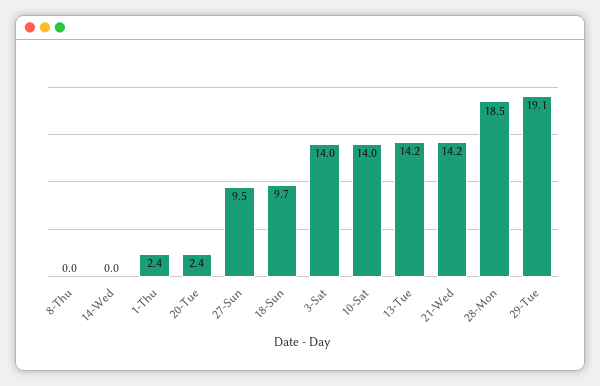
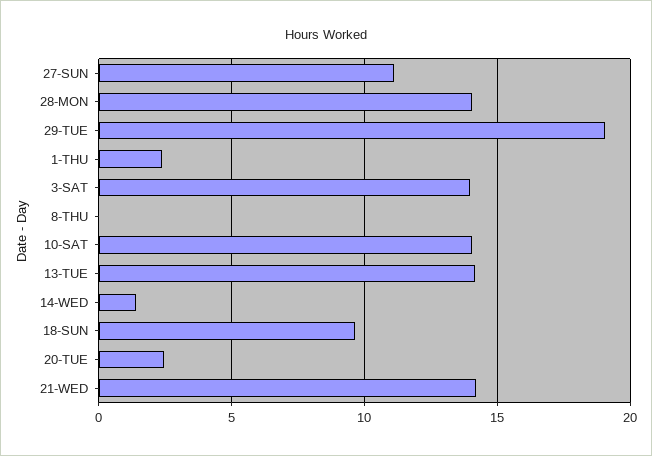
  {
    "8-Thu": 0,
-   "14-Wed": 0,
+   "14-Wed": 1.5,
    "1-Thu": 2.4,
    "20-Tue": 2.4,
-   "27-Sun": 9.5,
+   "27-Sun": 11,
    "18-Sun": 9.7,
    "3-Sat": 14,
    "10-Sat": 14,
    "13-Tue": 14.2,
    "21-Wed": 14.2,
-   "28-Mon": 18.5,
+   "28-Mon": 14,
    "29-Tue": 19.1
  }

